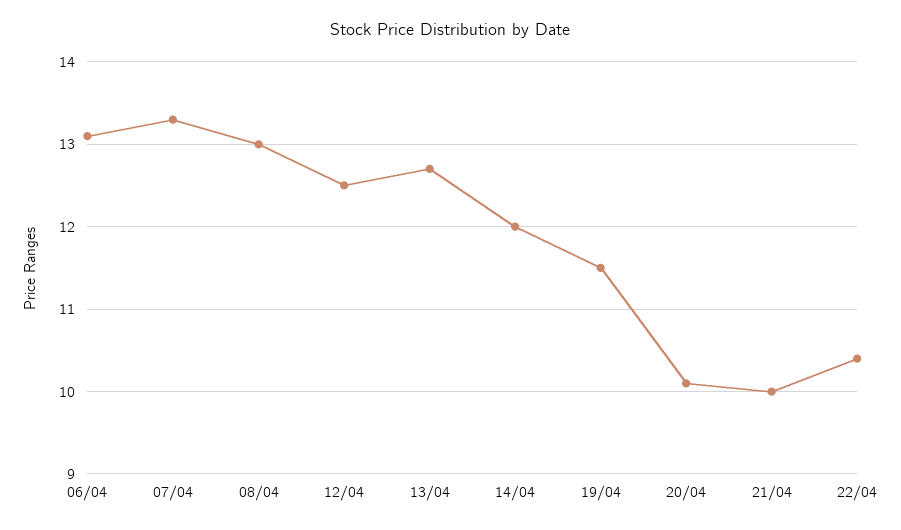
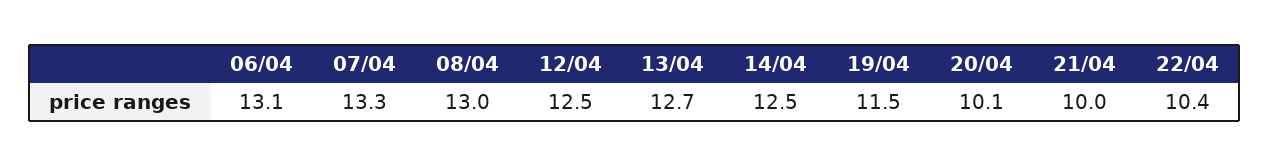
  {
    "06/04": 13.1,
    "07/04": 13.3,
    "08/04": 13,
    "12/04": 12.5,
    "13/04": 12.7,
-   "14/04": 12,
+   "14/04": 12.5,
    "19/04": 11.5,
    "20/04": 10.1,
    "21/04": 10,
    "22/04": 10.4
  }

